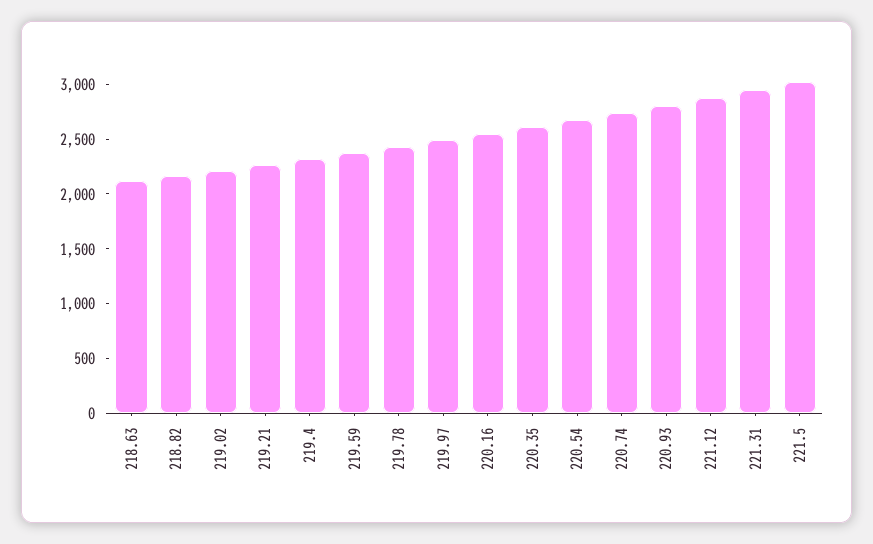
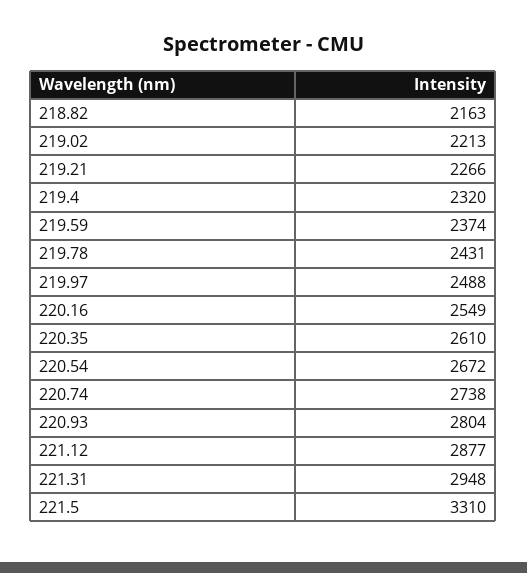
  {
-   "218.63": 2100,
    "218.82": 2163,
    "219.02": 2213,
    "219.21": 2266,
    "219.4": 2320,
    "219.59": 2374,
    "219.78": 2431,
    "219.97": 2488,
    "220.16": 2549,
    "220.35": 2610,
    "220.54": 2672,
    "220.74": 2738,
    "220.93": 2804,
    "221.12": 2877,
    "221.31": 2948,
-   "221.5": 3000
+   "221.5": 3310
  }

